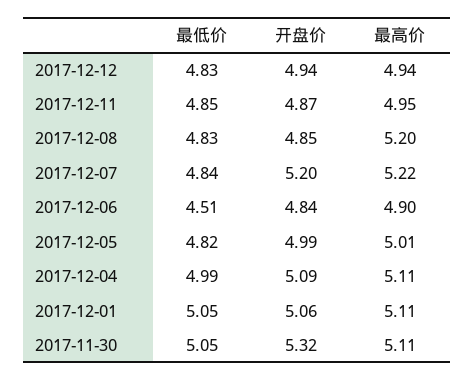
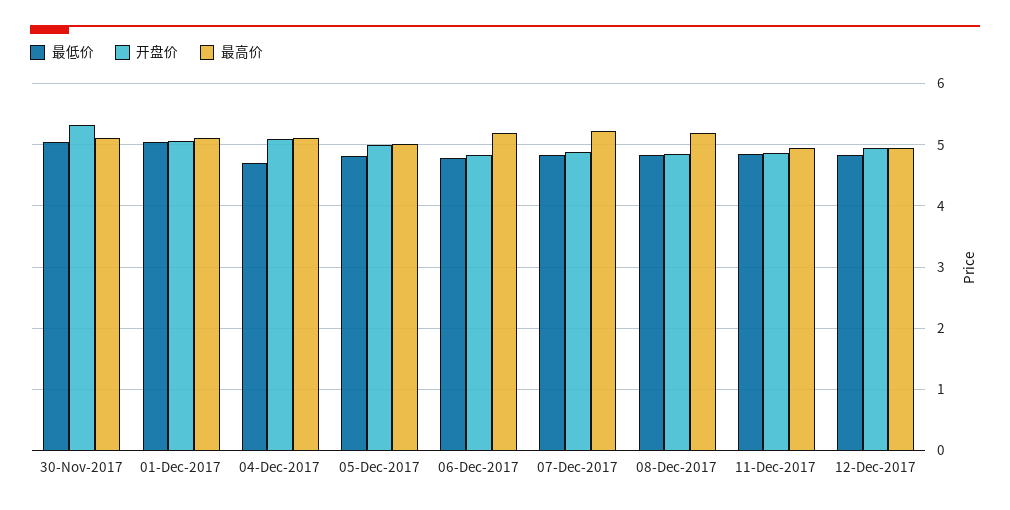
  {
    "最低价": {
      "2017-12-12": 4.83,
      "2017-12-11": 4.85,
      "2017-12-08": 4.83,
      "2017-12-07": 4.84,
-     "2017-12-06": 4.51,
+     "2017-12-06": 4.8,
      "2017-12-05": 4.82,
-     "2017-12-04": 4.99,
+     "2017-12-04": 4.7,
      "2017-12-01": 5.05,
      "2017-11-30": 5.05
    },
    "开盘价": {
      "2017-12-12": 4.94,
      "2017-12-11": 4.87,
      "2017-12-08": 4.85,
-     "2017-12-07": 5.2,
+     "2017-12-07": 4.9,
      "2017-12-06": 4.84,
      "2017-12-05": 4.99,
      "2017-12-04": 5.09,
      "2017-12-01": 5.06,
      "2017-11-30": 5.32
    },
    "最高价": {
      "2017-12-12": 4.94,
      "2017-12-11": 4.95,
      "2017-12-08": 5.2,
      "2017-12-07": 5.22,
-     "2017-12-06": 4.9,
+     "2017-12-06": 5.2,
      "2017-12-05": 5.01,
      "2017-12-04": 5.11,
      "2017-12-01": 5.11,
      "2017-11-30": 5.11
    }
  }

